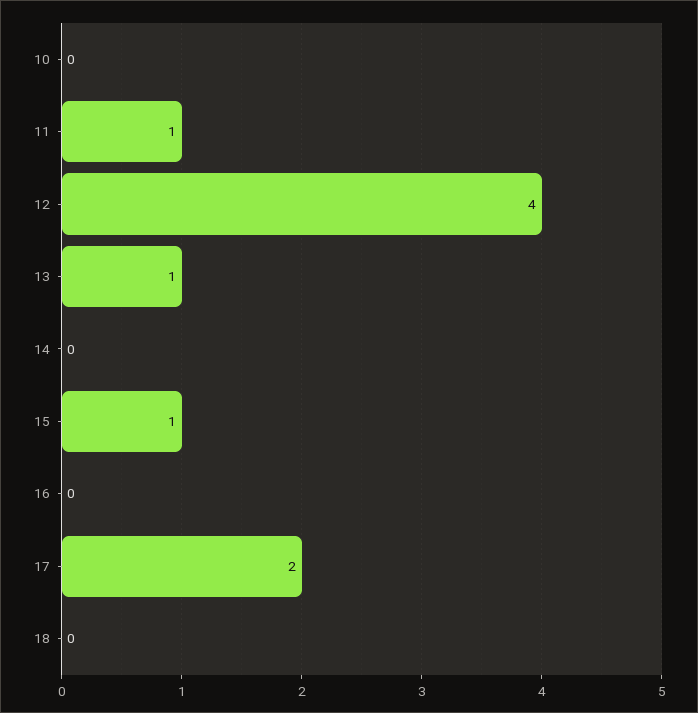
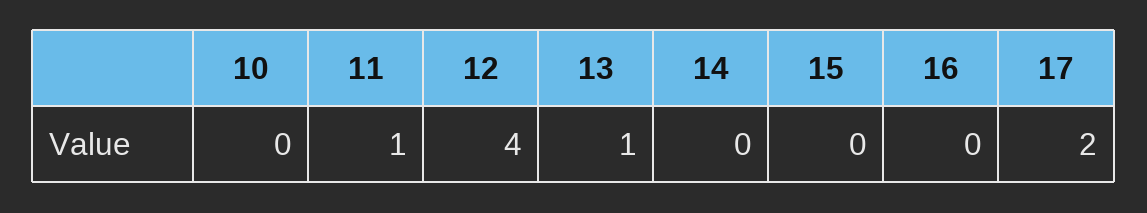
  {
    "10": 0,
    "11": 1,
    "12": 4,
    "13": 1,
    "14": 0,
-   "15": 1,
+   "15": 0,
    "16": 0,
-   "17": 2,
+   "17": 2
-   "18": 0
  }

